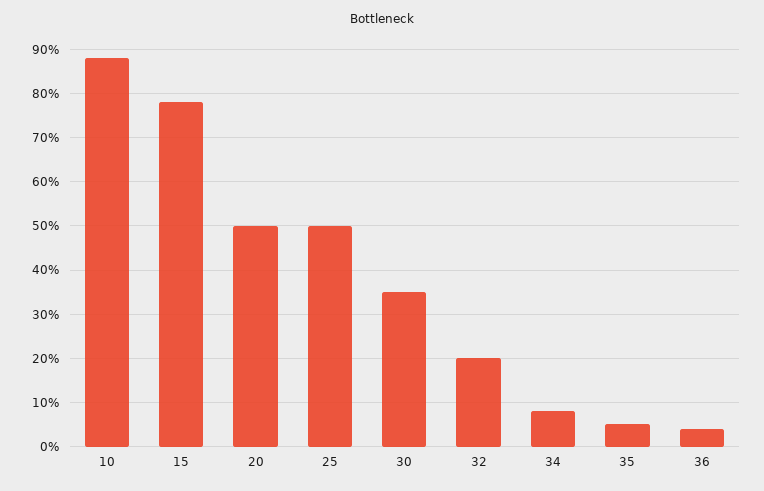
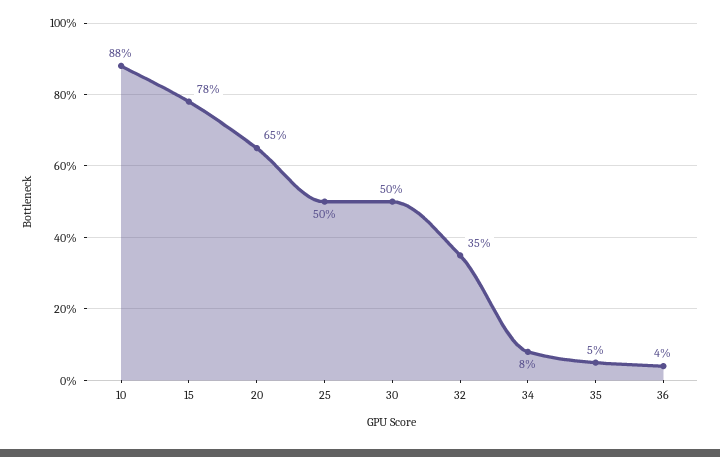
  {
    "10": 88,
    "15": 78,
-   "20": 50,
+   "20": 65,
    "25": 50,
-   "30": 35,
+   "30": 50,
-   "32": 20,
+   "32": 35,
    "34": 8,
    "35": 5,
    "36": 4
  }

